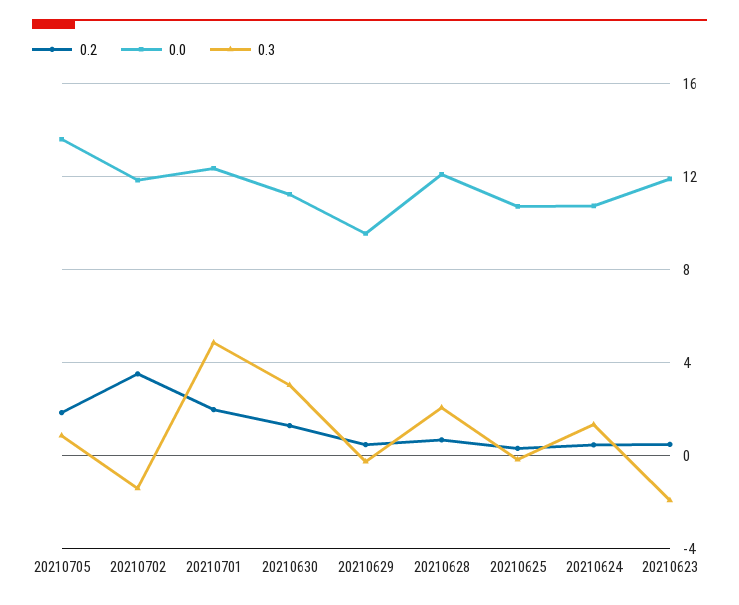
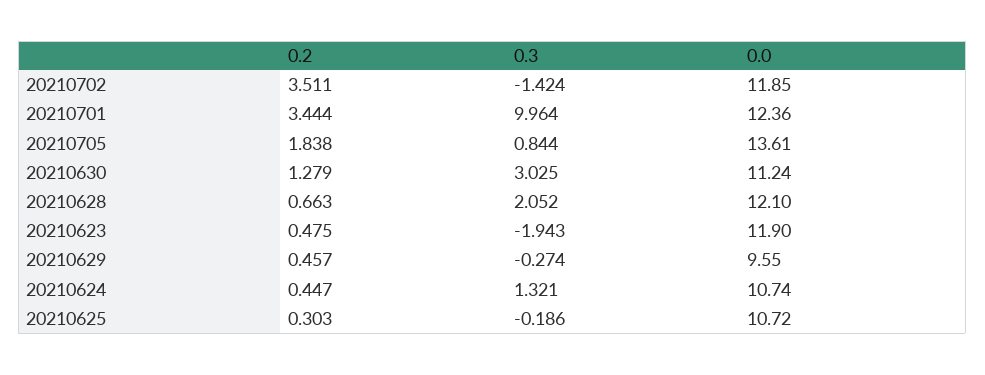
  {
    "0.2": {
      "20210705": 1.838,
      "20210702": 3.511,
-     "20210701": 2,
+     "20210701": 3.444,
      "20210630": 1.279,
      "20210629": 0.457,
      "20210628": 0.663,
      "20210625": 0.303,
      "20210624": 0.447,
      "20210623": 0.475
    },
    "0.0": {
      "20210705": 13.61,
      "20210702": 11.85,
      "20210701": 12.36,
      "20210630": 11.24,
      "20210629": 9.55,
      "20210628": 12.1,
      "20210625": 10.72,
      "20210624": 10.74,
      "20210623": 11.9
    },
    "0.3": {
      "20210705": 0.844,
      "20210702": -1.424,
-     "20210701": 5,
+     "20210701": 9.964,
      "20210630": 3.025,
      "20210629": -0.274,
      "20210628": 2.052,
      "20210625": -0.186,
      "20210624": 1.321,
      "20210623": -1.943
    }
  }

